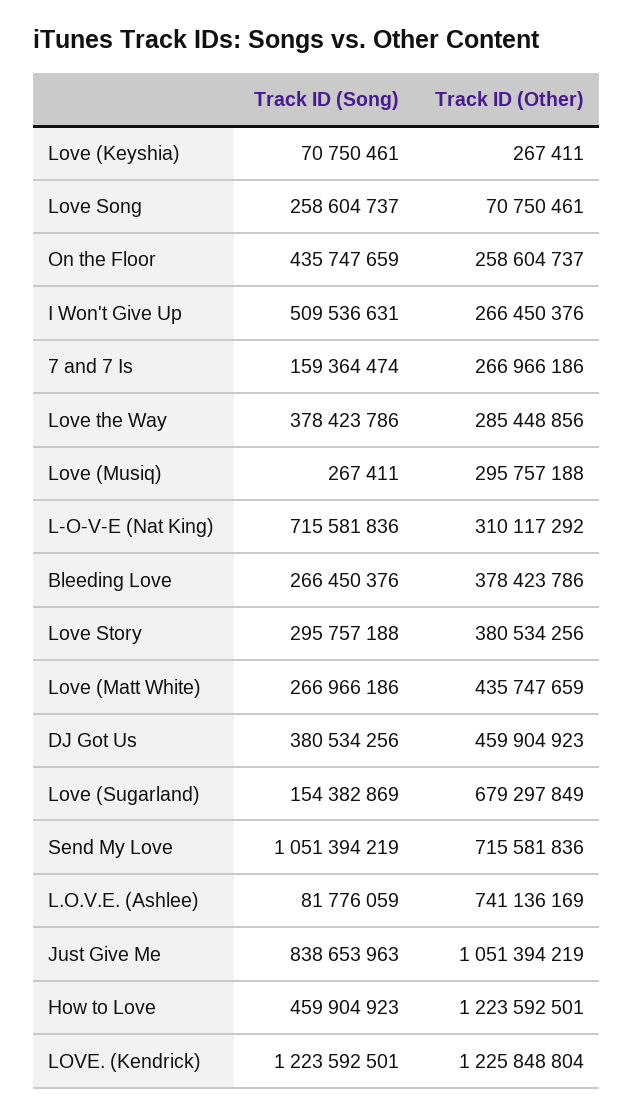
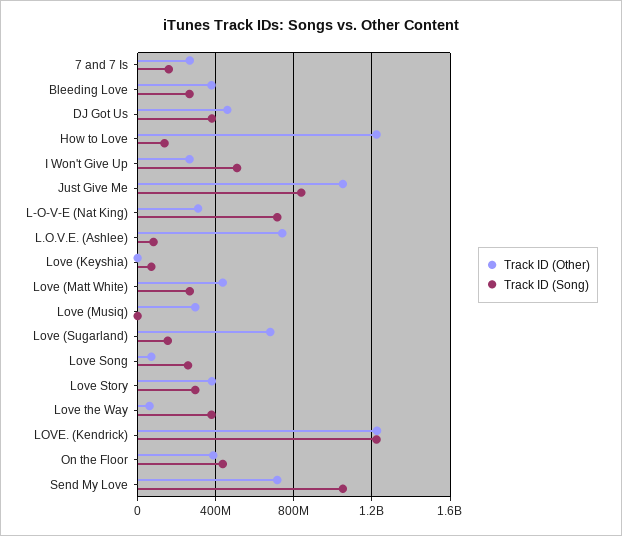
  {
    "Track ID (Song)": {
      "Love (Keyshia)": 70750461,
      "Love Song": 258604737,
      "On the Floor": 435747659,
      "I Won't Give Up": 509536631,
      "7 and 7 Is": 159364474,
      "Love the Way": 378423786,
      "Love (Musiq)": 267411,
      "L-O-V-E (Nat King)": 715581836,
      "Bleeding Love": 266450376,
      "Love Story": 295757188,
      "Love (Matt White)": 266966186,
      "DJ Got Us": 380534256,
      "Love (Sugarland)": 154382869,
      "Send My Love": 1051394219,
      "L.O.V.E. (Ashlee)": 81776059,
      "Just Give Me": 838653963,
-     "How to Love": 459904923,
+     "How to Love": 150000000,
      "LOVE. (Kendrick)": 1223592501
    },
    "Track ID (Other)": {
      "Love (Keyshia)": 267411,
      "Love Song": 70750461,
-     "On the Floor": 258604737,
+     "On the Floor": 400000000,
      "I Won't Give Up": 266450376,
      "7 and 7 Is": 266966186,
-     "Love the Way": 285448856,
+     "Love the Way": 50000000,
      "Love (Musiq)": 295757188,
      "L-O-V-E (Nat King)": 310117292,
      "Bleeding Love": 378423786,
      "Love Story": 380534256,
      "Love (Matt White)": 435747659,
      "DJ Got Us": 459904923,
      "Love (Sugarland)": 679297849,
      "Send My Love": 715581836,
      "L.O.V.E. (Ashlee)": 741136169,
      "Just Give Me": 1051394219,
      "How to Love": 1223592501,
      "LOVE. (Kendrick)": 1225848804
    }
  }

